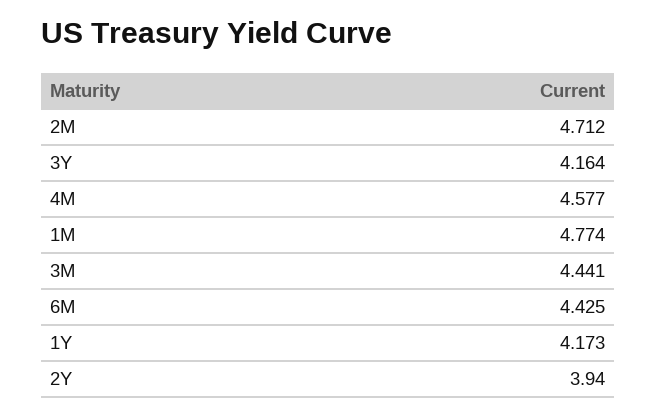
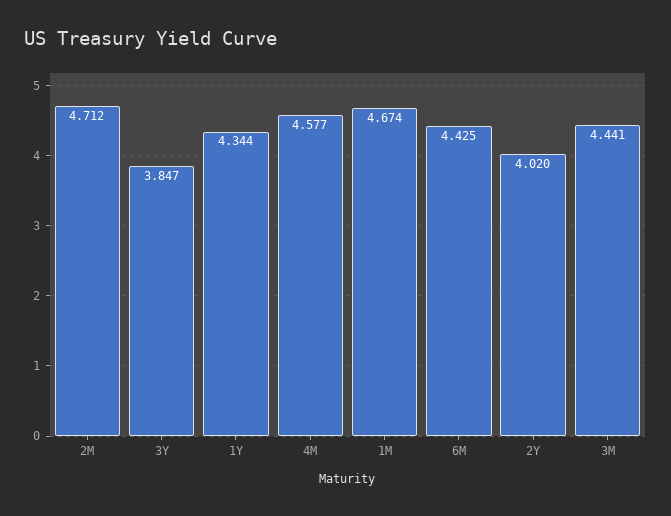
  {
    "2M": 4.712,
-   "3Y": 4.164,
+   "3Y": 3.847,
    "4M": 4.577,
-   "1M": 4.774,
+   "1M": 4.674,
    "3M": 4.441,
    "6M": 4.425,
-   "1Y": 4.173,
+   "1Y": 4.344,
-   "2Y": 3.94
+   "2Y": 4.02
  }

